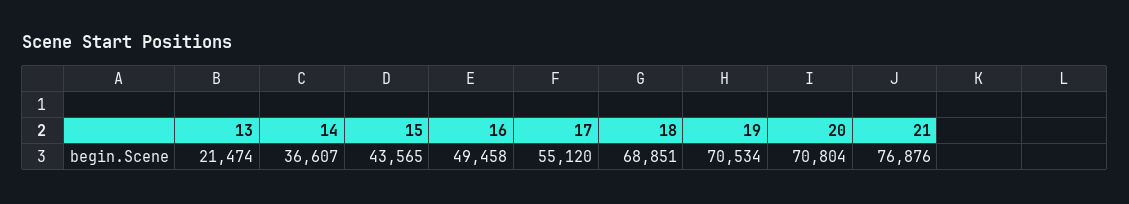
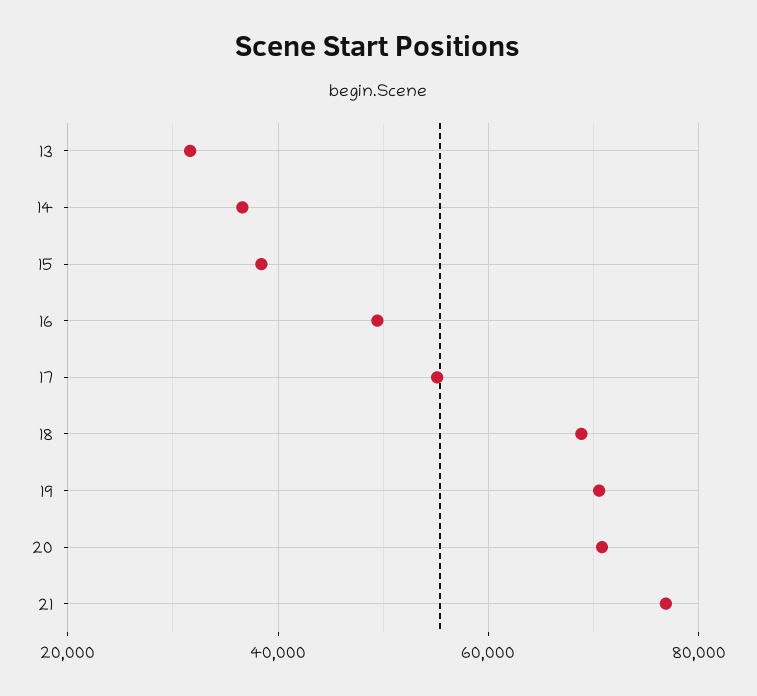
  {
-   "13": 21474,
+   "13": 32000,
    "14": 36607,
-   "15": 43565,
+   "15": 38000,
    "16": 49458,
    "17": 55120,
    "18": 68851,
    "19": 70534,
    "20": 70804,
    "21": 76876
  }

